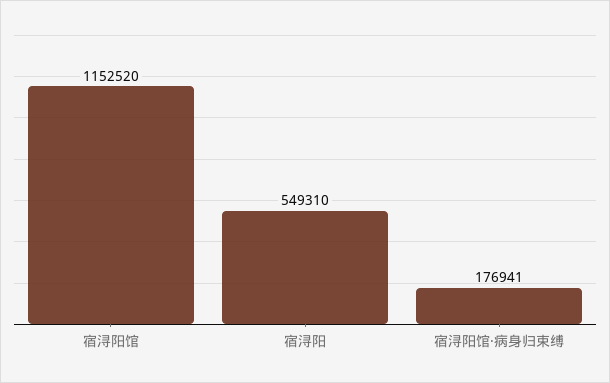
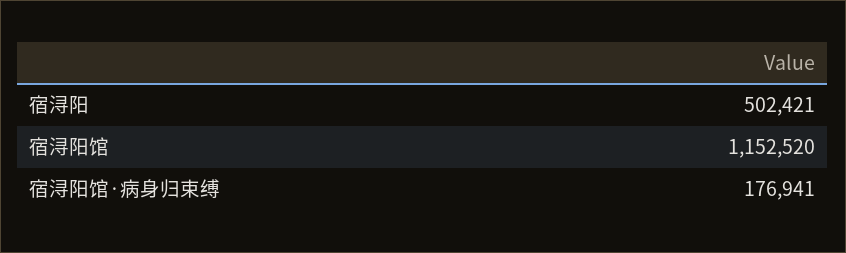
  {
    "宿浔阳馆": 1152520,
-   "宿浔阳": 549310,
+   "宿浔阳": 502421,
    "宿浔阳馆·病身归束缚": 176941
  }

